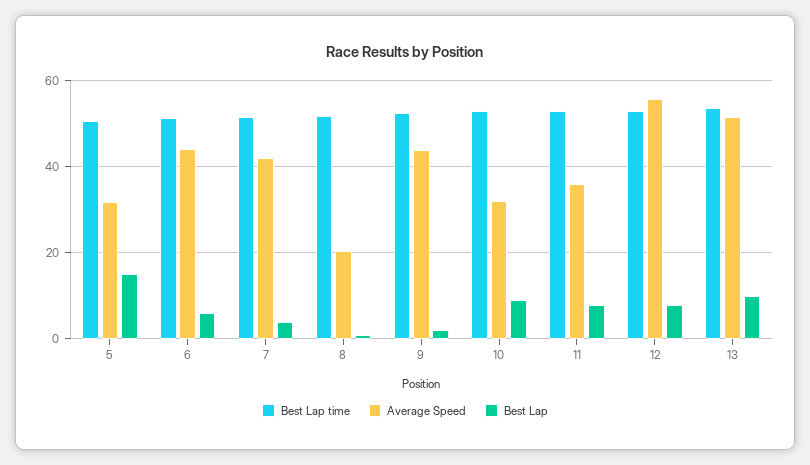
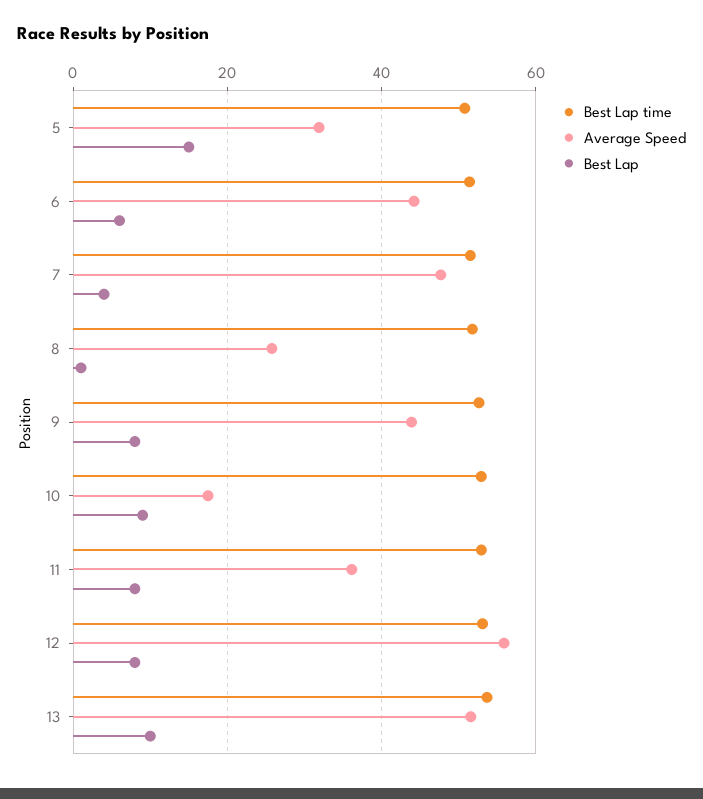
  {
    "Best Lap time": {
      "5": 50,
      "6": 52,
      "7": 52,
      "8": 52,
      "9": 52,
      "10": 52,
      "11": 52,
      "12": 54,
      "13": 54
    },
    "Average Speed": {
      "5": 32,
      "6": 44,
-     "7": 42,
+     "7": 48,
-     "8": 20,
+     "8": 26,
      "9": 44,
-     "10": 32,
+     "10": 18,
      "11": 36,
      "12": 56,
      "13": 52
    },
    "Best Lap": {
      "5": 16,
      "6": 6,
      "7": 4,
      "8": 2,
-     "9": 2,
+     "9": 8,
      "10": 10,
      "11": 8,
      "12": 8,
      "13": 10
    }
  }

